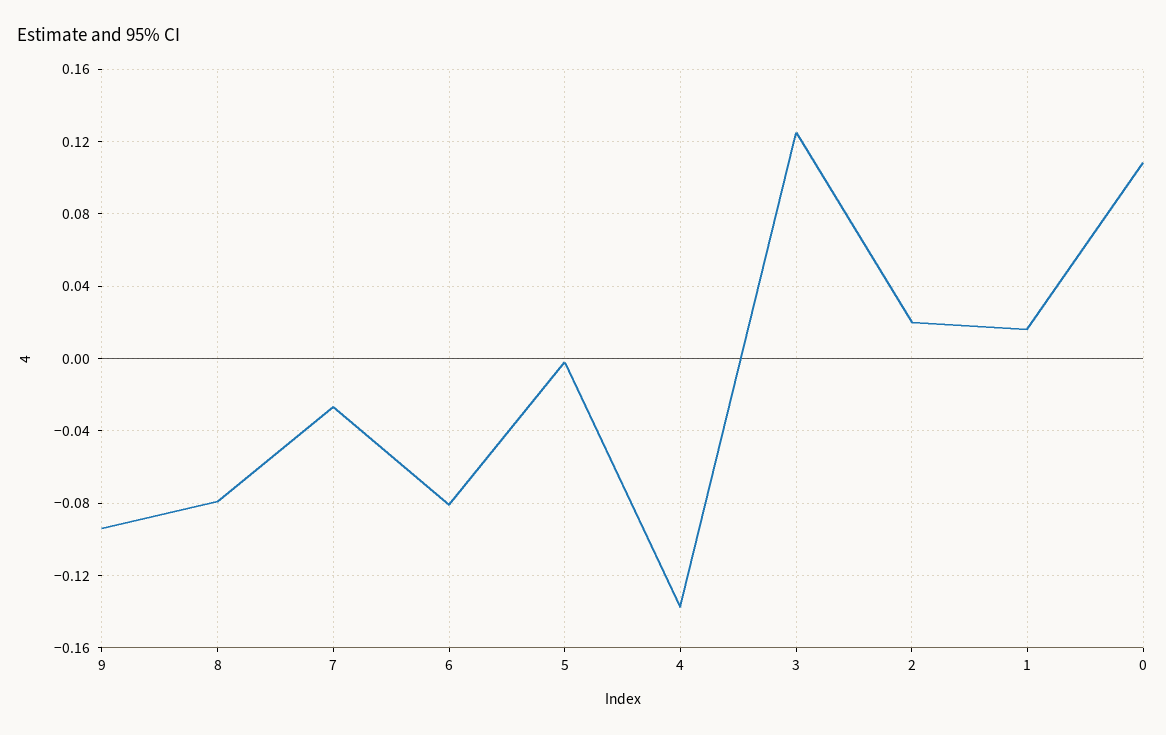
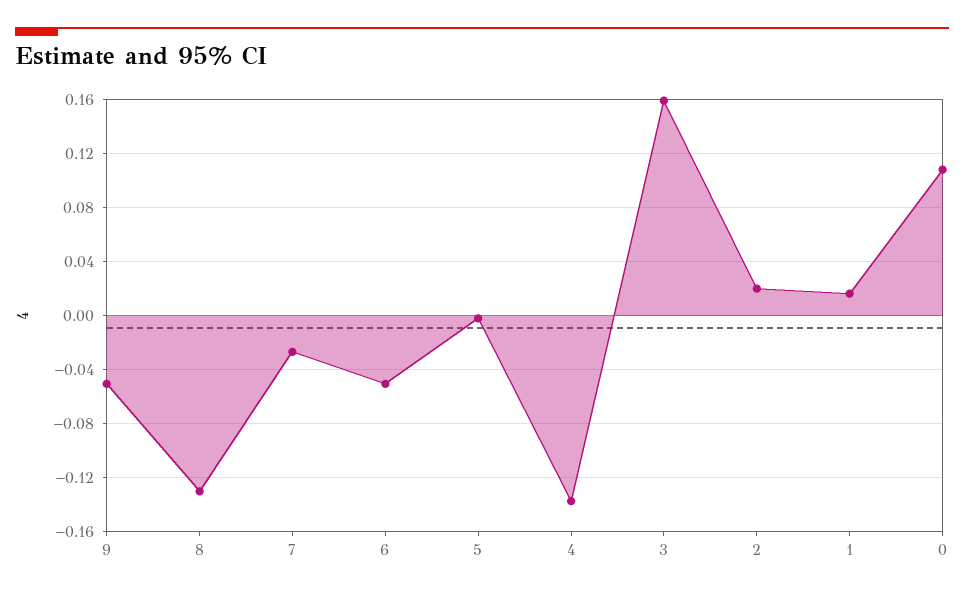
  {
-   "9": -0.095,
+   "9": -0.05,
-   "8": -0.08,
+   "8": -0.13,
    "7": -0.025,
-   "6": -0.08,
+   "6": -0.05,
    "5": 0,
    "4": -0.14,
-   "3": 0.125,
+   "3": 0.16,
    "2": 0.02,
    "1": 0.015,
    "0": 0.11
  }

